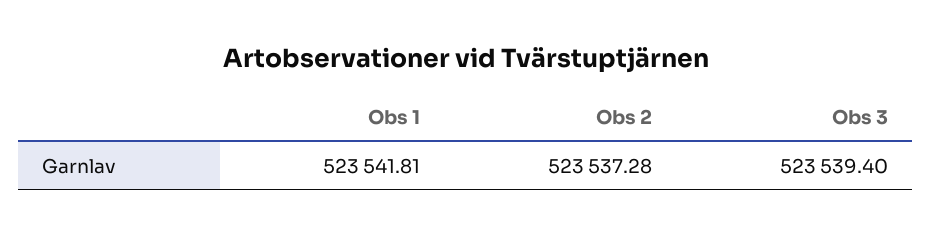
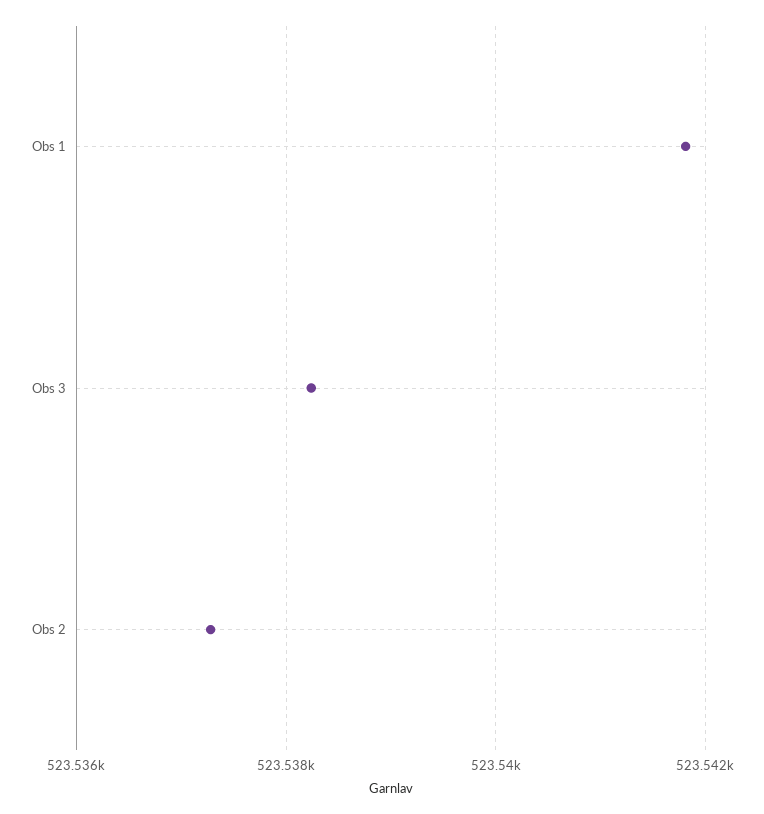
  {
    "Obs 1": 523541.81,
    "Obs 2": 523537.28,
-   "Obs 3": 523539.4
+   "Obs 3": 523538.2
  }

